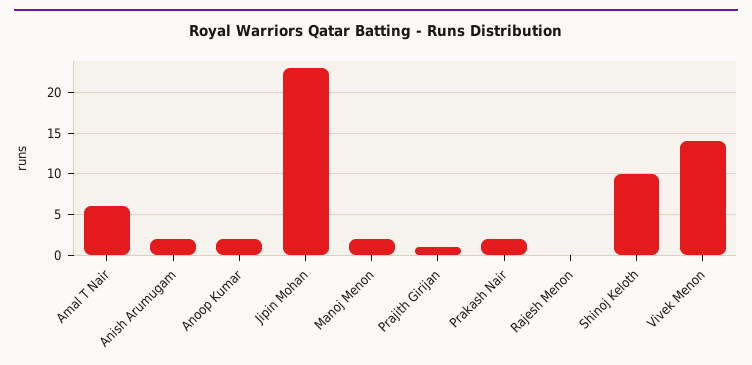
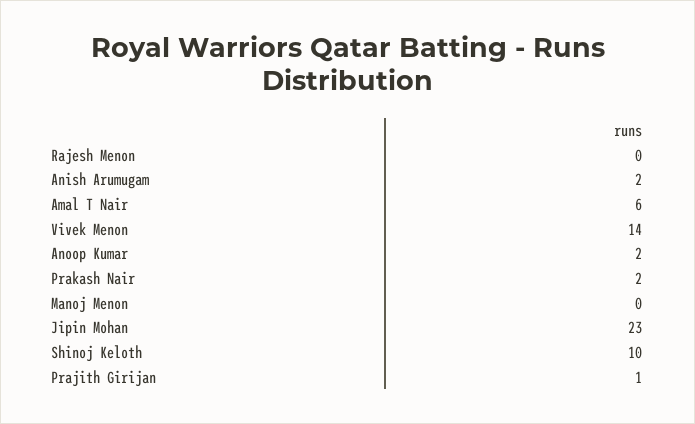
  {
    "Amal T Nair": 6,
    "Anish Arumugam": 2,
    "Anoop Kumar": 2,
    "Jipin Mohan": 23,
-   "Manoj Menon": 2,
+   "Manoj Menon": 0,
    "Prajith Girijan": 1,
    "Prakash Nair": 2,
    "Rajesh Menon": 0,
    "Shinoj Keloth": 10,
    "Vivek Menon": 14
  }

